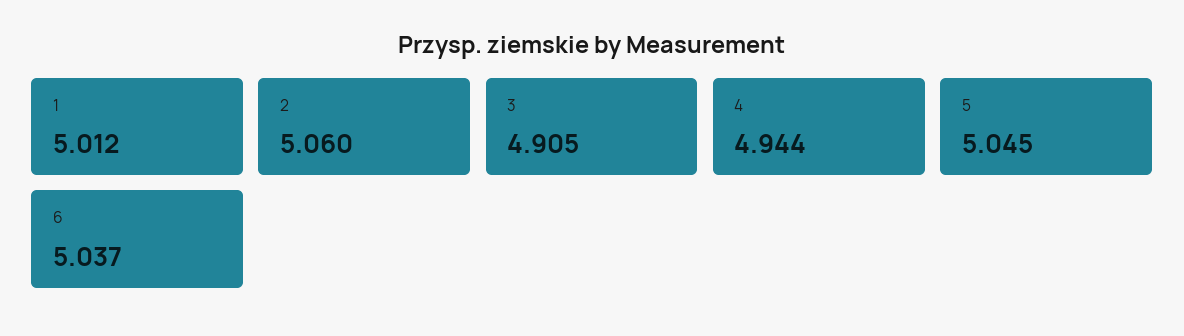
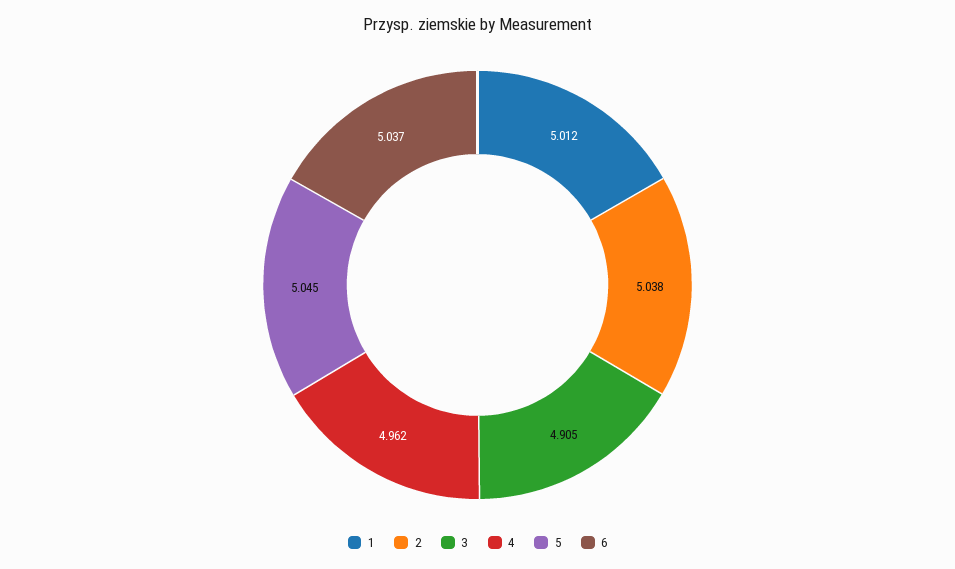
  {
    "1": 5.012,
-   "2": 5.06,
+   "2": 5.038,
    "3": 4.905,
-   "4": 4.944,
+   "4": 4.962,
    "5": 5.045,
    "6": 5.037
  }

